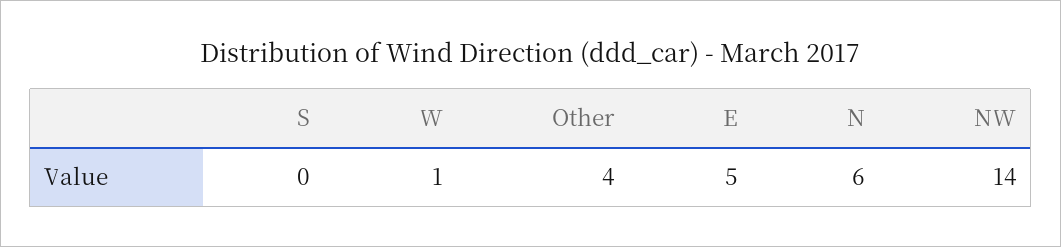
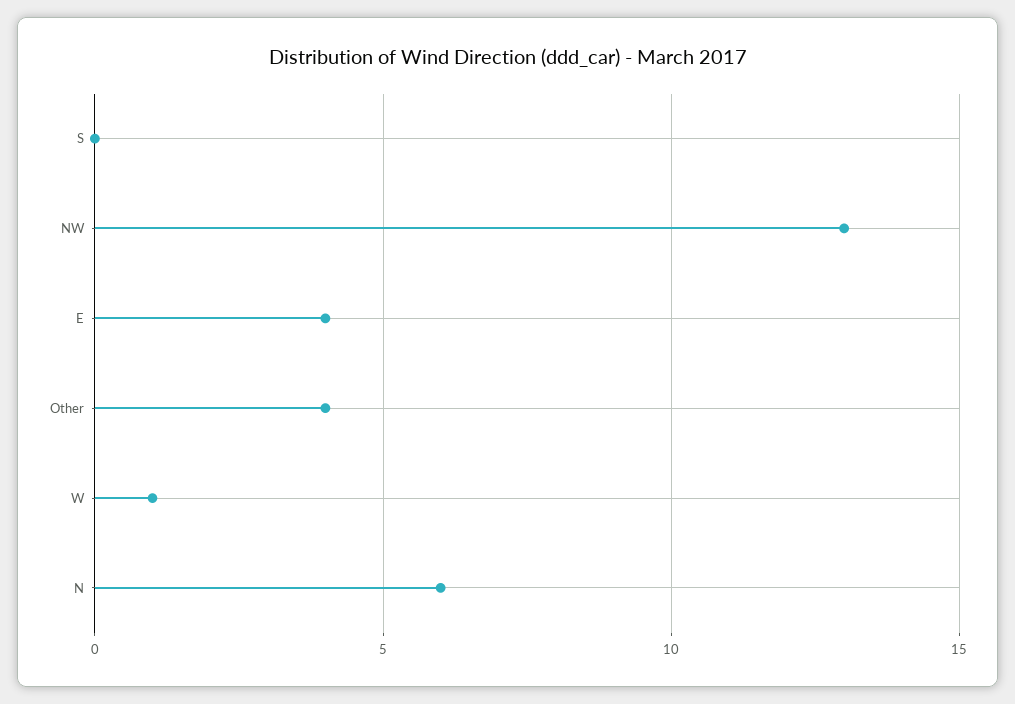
  {
    "S": 0,
    "W": 1,
    "Other": 4,
-   "E": 5,
+   "E": 4,
    "N": 6,
-   "NW": 14
+   "NW": 13
  }

